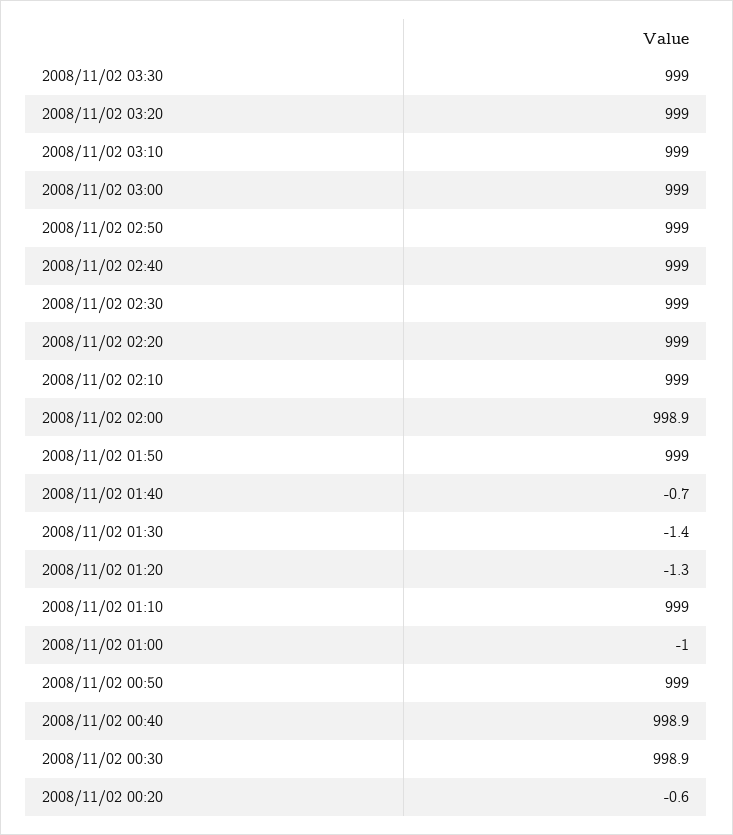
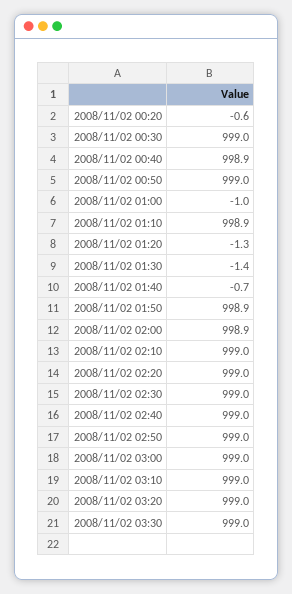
  {
    "2008/11/02 03:30": 999,
    "2008/11/02 03:20": 999,
    "2008/11/02 03:10": 999,
    "2008/11/02 03:00": 999,
    "2008/11/02 02:50": 999,
    "2008/11/02 02:40": 999,
    "2008/11/02 02:30": 999,
    "2008/11/02 02:20": 999,
    "2008/11/02 02:10": 999,
    "2008/11/02 02:00": 998.9,
-   "2008/11/02 01:50": 999,
+   "2008/11/02 01:50": 998.9,
    "2008/11/02 01:40": -0.7,
    "2008/11/02 01:30": -1.4,
    "2008/11/02 01:20": -1.3,
-   "2008/11/02 01:10": 999,
+   "2008/11/02 01:10": 998.9,
    "2008/11/02 01:00": -1,
    "2008/11/02 00:50": 999,
    "2008/11/02 00:40": 998.9,
-   "2008/11/02 00:30": 998.9,
+   "2008/11/02 00:30": 999,
    "2008/11/02 00:20": -0.6
  }

